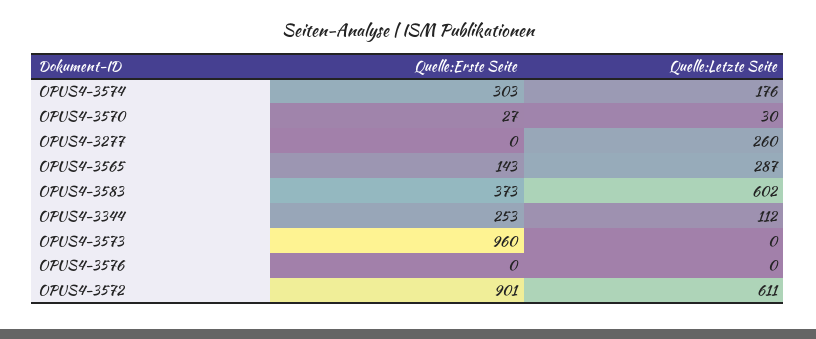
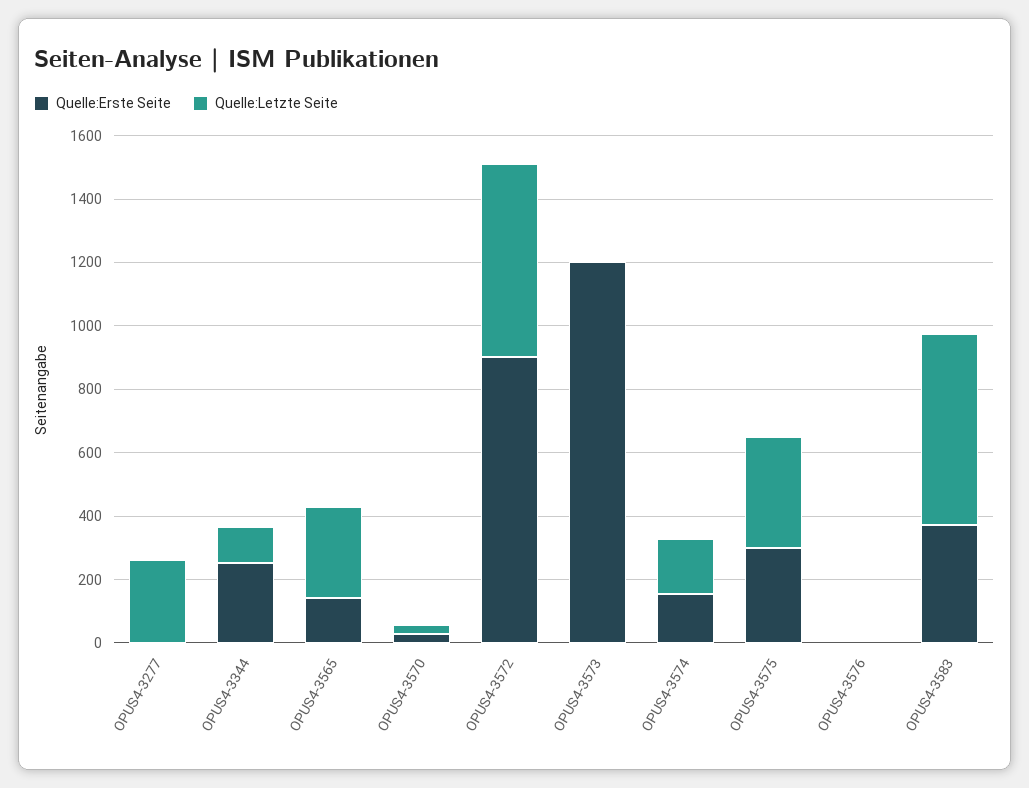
  {
    "Quelle:Erste Seite": {
-     "OPUS4-3574": 303,
+     "OPUS4-3574": 150,
      "OPUS4-3570": 27,
      "OPUS4-3277": 0,
      "OPUS4-3565": 143,
      "OPUS4-3583": 373,
      "OPUS4-3344": 253,
-     "OPUS4-3573": 960,
+     "OPUS4-3573": 1200,
      "OPUS4-3576": 0,
-     "OPUS4-3572": 901
+     "OPUS4-3572": 901,
+     "OPUS4-3575": 300
    },
    "Quelle:Letzte Seite": {
      "OPUS4-3574": 176,
      "OPUS4-3570": 30,
      "OPUS4-3277": 260,
      "OPUS4-3565": 287,
      "OPUS4-3583": 602,
      "OPUS4-3344": 112,
      "OPUS4-3573": 0,
      "OPUS4-3576": 0,
-     "OPUS4-3572": 611
+     "OPUS4-3572": 611,
+     "OPUS4-3575": 350
    }
  }

